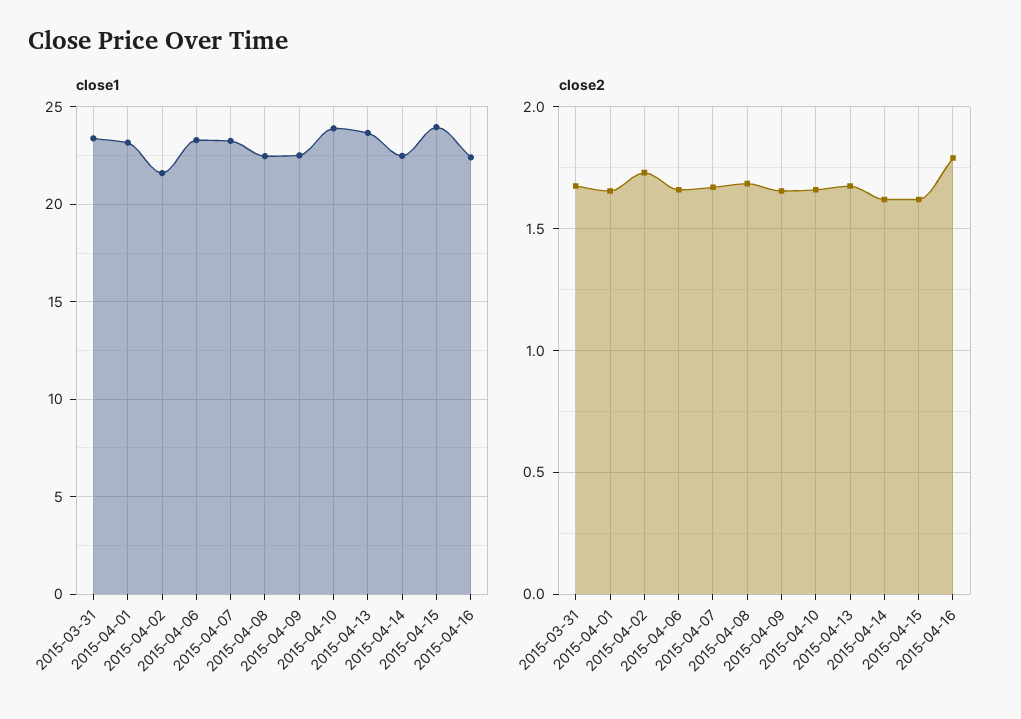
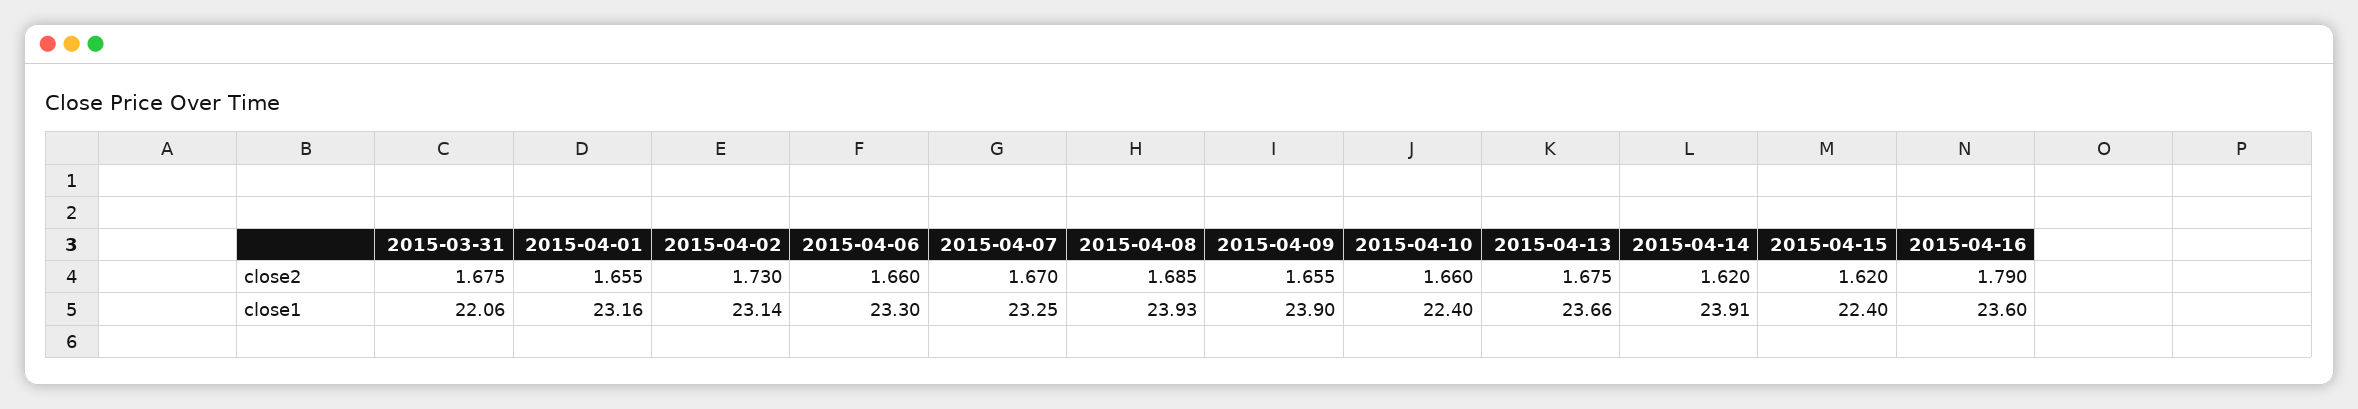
  {
    "close1": {
-     "2015-03-31": 23.5,
+     "2015-03-31": 22.06,
      "2015-04-01": 23.16,
-     "2015-04-02": 21.5,
+     "2015-04-02": 23.14,
      "2015-04-06": 23.3,
      "2015-04-07": 23.25,
-     "2015-04-08": 22.5,
+     "2015-04-08": 23.93,
-     "2015-04-09": 22.5,
+     "2015-04-09": 23.9,
-     "2015-04-10": 24,
+     "2015-04-10": 22.4,
      "2015-04-13": 23.66,
-     "2015-04-14": 22.5,
+     "2015-04-14": 23.91,
-     "2015-04-15": 24,
+     "2015-04-15": 22.4,
-     "2015-04-16": 22.5
+     "2015-04-16": 23.6
    },
    "close2": {
      "2015-03-31": 1.675,
      "2015-04-01": 1.655,
      "2015-04-02": 1.73,
      "2015-04-06": 1.66,
      "2015-04-07": 1.67,
      "2015-04-08": 1.685,
      "2015-04-09": 1.655,
      "2015-04-10": 1.66,
      "2015-04-13": 1.675,
      "2015-04-14": 1.62,
      "2015-04-15": 1.62,
      "2015-04-16": 1.79
    }
  }

